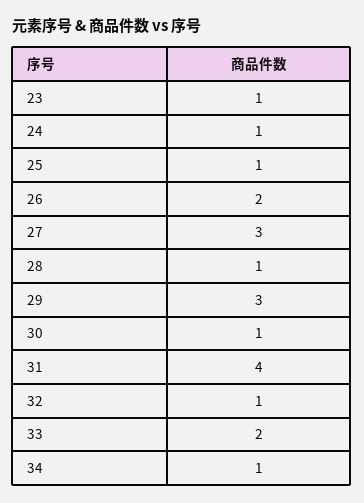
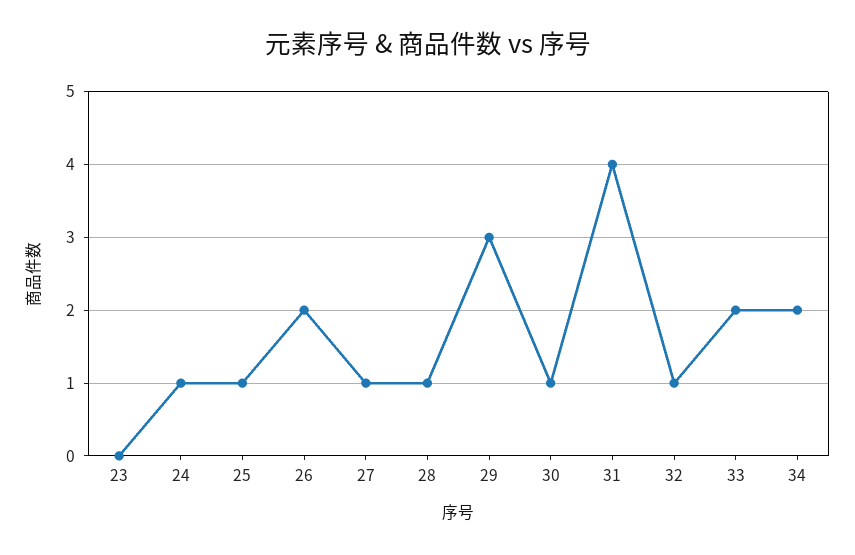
  {
-   "23": 1,
+   "23": 0,
    "24": 1,
    "25": 1,
    "26": 2,
-   "27": 3,
+   "27": 1,
    "28": 1,
    "29": 3,
    "30": 1,
    "31": 4,
    "32": 1,
    "33": 2,
-   "34": 1
+   "34": 2
  }

